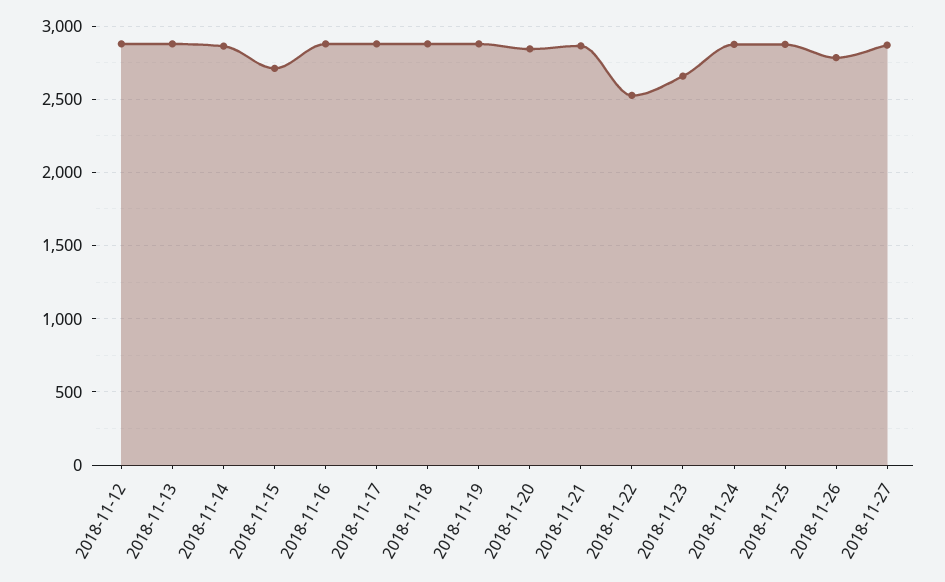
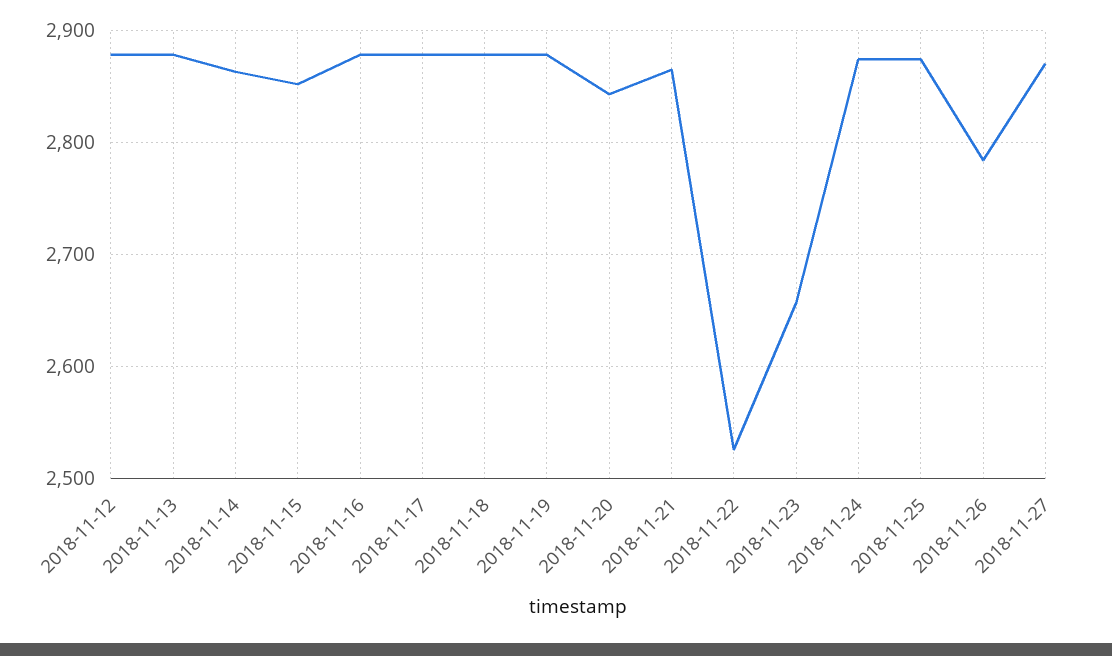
  {
    "2018-11-12": 2880,
    "2018-11-13": 2880,
    "2018-11-14": 2860,
-   "2018-11-15": 2700,
+   "2018-11-15": 2850,
    "2018-11-16": 2880,
    "2018-11-17": 2880,
    "2018-11-18": 2880,
    "2018-11-19": 2880,
    "2018-11-20": 2840,
    "2018-11-21": 2870,
    "2018-11-22": 2530,
    "2018-11-23": 2660,
    "2018-11-24": 2870,
    "2018-11-25": 2870,
    "2018-11-26": 2780,
    "2018-11-27": 2870
  }

